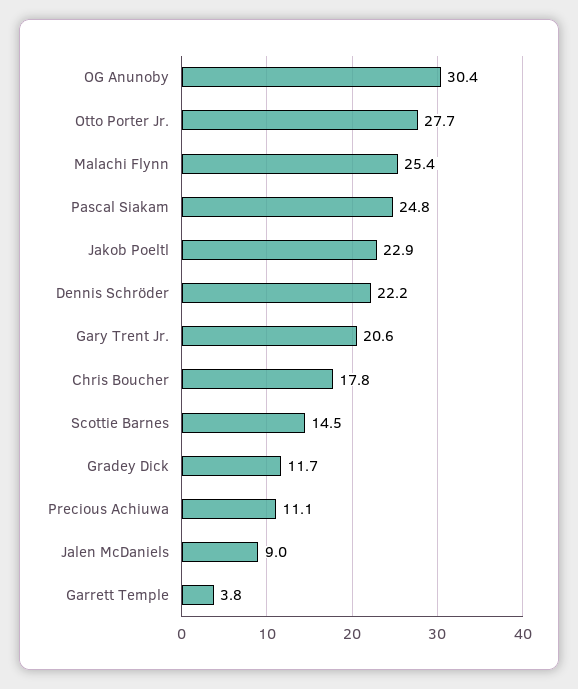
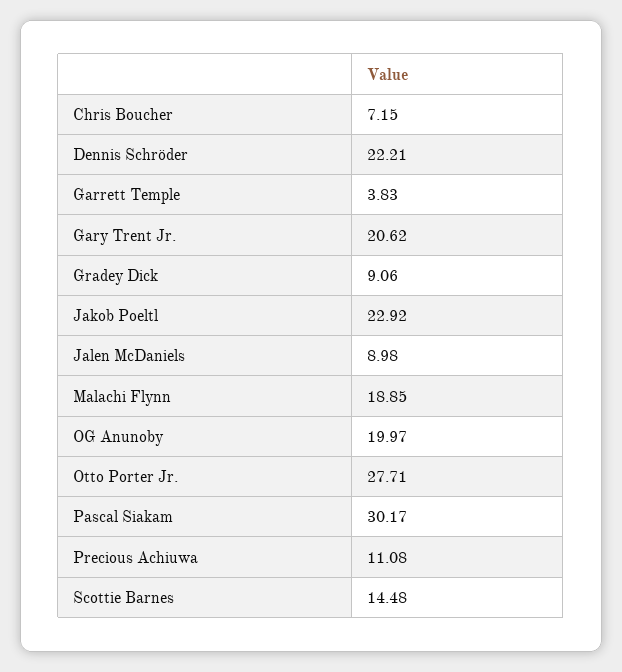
  {
-   "OG Anunoby": 30.4,
+   "OG Anunoby": 19.97,
    "Otto Porter Jr.": 27.71,
-   "Malachi Flynn": 25.4,
+   "Malachi Flynn": 18.85,
-   "Pascal Siakam": 24.8,
+   "Pascal Siakam": 30.17,
    "Jakob Poeltl": 22.92,
    "Dennis Schröder": 22.21,
    "Gary Trent Jr.": 20.62,
-   "Chris Boucher": 17.8,
+   "Chris Boucher": 7.15,
    "Scottie Barnes": 14.48,
-   "Gradey Dick": 11.7,
+   "Gradey Dick": 9.06,
    "Precious Achiuwa": 11.08,
    "Jalen McDaniels": 8.98,
    "Garrett Temple": 3.83
  }

